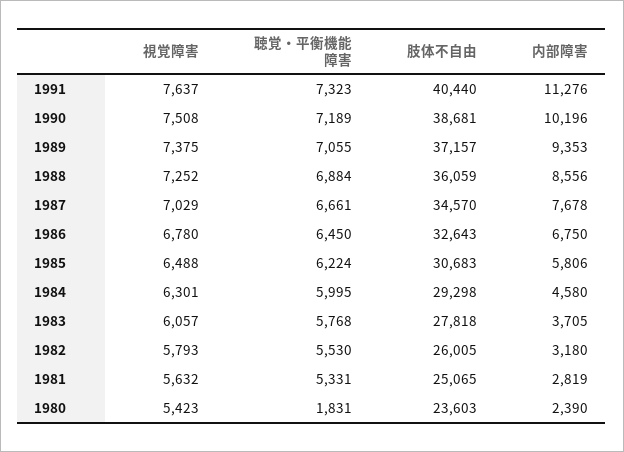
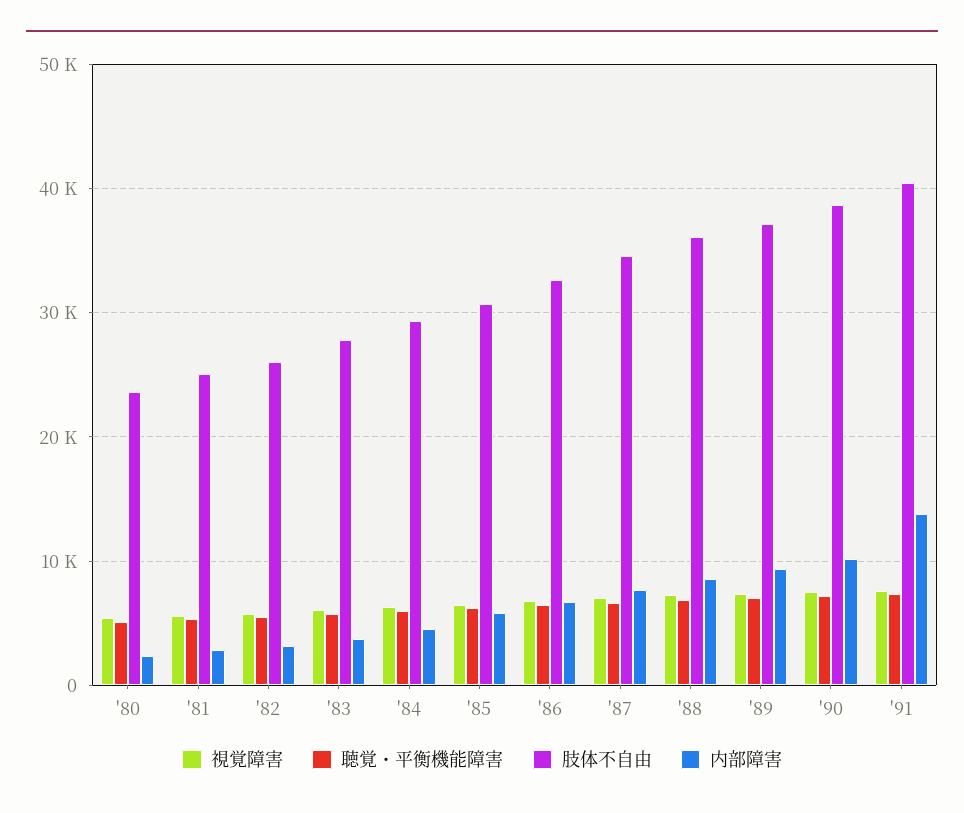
  {
    "視覚障害": {
      "1991": 7637,
      "1990": 7508,
      "1989": 7375,
      "1988": 7252,
      "1987": 7029,
      "1986": 6780,
      "1985": 6488,
      "1984": 6301,
      "1983": 6057,
      "1982": 5793,
      "1981": 5632,
      "1980": 5423
    },
    "聴覚・平衡機能障害": {
      "1991": 7323,
      "1990": 7189,
      "1989": 7055,
      "1988": 6884,
      "1987": 6661,
      "1986": 6450,
      "1985": 6224,
      "1984": 5995,
      "1983": 5768,
      "1982": 5530,
      "1981": 5331,
-     "1980": 1831
+     "1980": 5000
    },
    "肢体不自由": {
      "1991": 40440,
      "1990": 38681,
      "1989": 37157,
      "1988": 36059,
      "1987": 34570,
      "1986": 32643,
      "1985": 30683,
      "1984": 29298,
      "1983": 27818,
      "1982": 26005,
      "1981": 25065,
      "1980": 23603
    },
    "内部障害": {
-     "1991": 11276,
+     "1991": 14000,
      "1990": 10196,
      "1989": 9353,
      "1988": 8556,
      "1987": 7678,
      "1986": 6750,
      "1985": 5806,
      "1984": 4580,
      "1983": 3705,
      "1982": 3180,
      "1981": 2819,
      "1980": 2390
    }
  }

